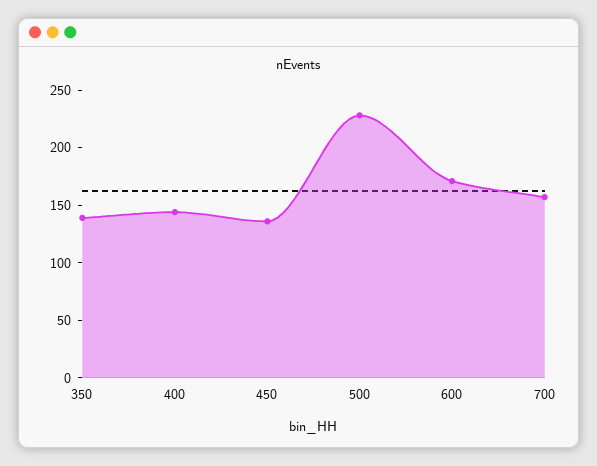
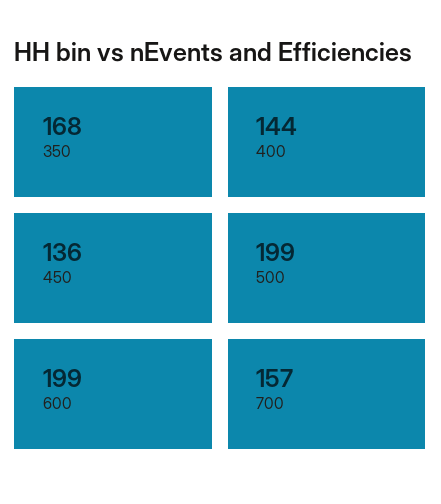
  {
-   "350": 140,
+   "350": 168,
    "400": 144,
    "450": 136,
-   "500": 230,
+   "500": 199,
-   "600": 170,
+   "600": 199,
    "700": 157
  }

